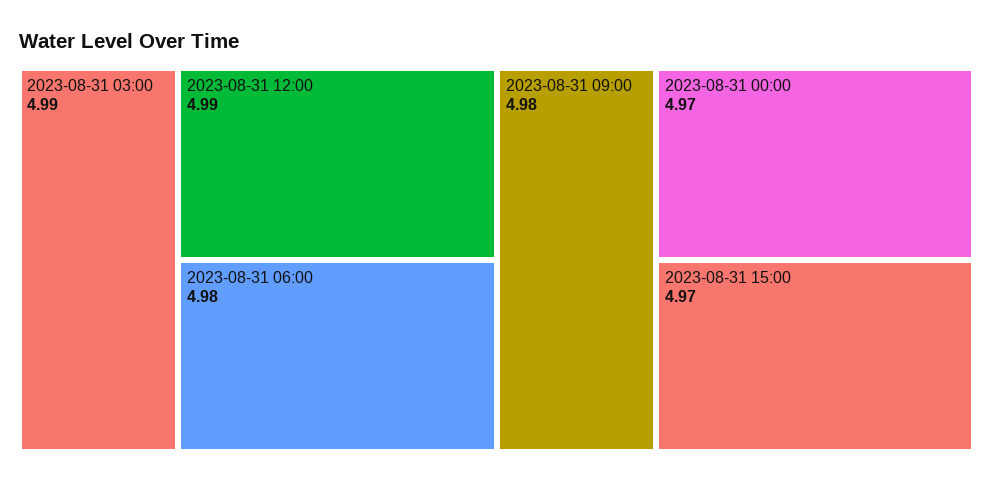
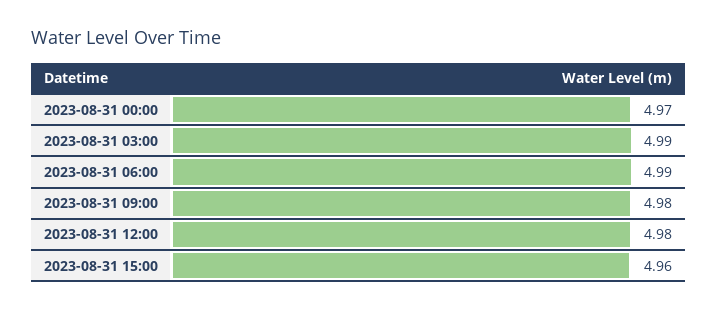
  {
    "2023-08-31 03:00": 4.99,
-   "2023-08-31 12:00": 4.99,
+   "2023-08-31 12:00": 4.98,
-   "2023-08-31 06:00": 4.98,
+   "2023-08-31 06:00": 4.99,
    "2023-08-31 09:00": 4.98,
    "2023-08-31 00:00": 4.97,
-   "2023-08-31 15:00": 4.97
+   "2023-08-31 15:00": 4.96
  }

